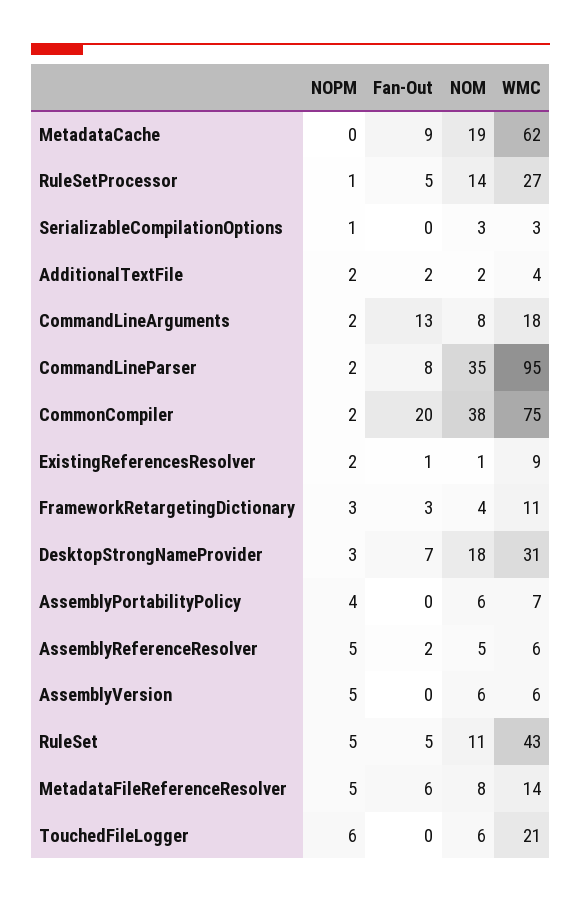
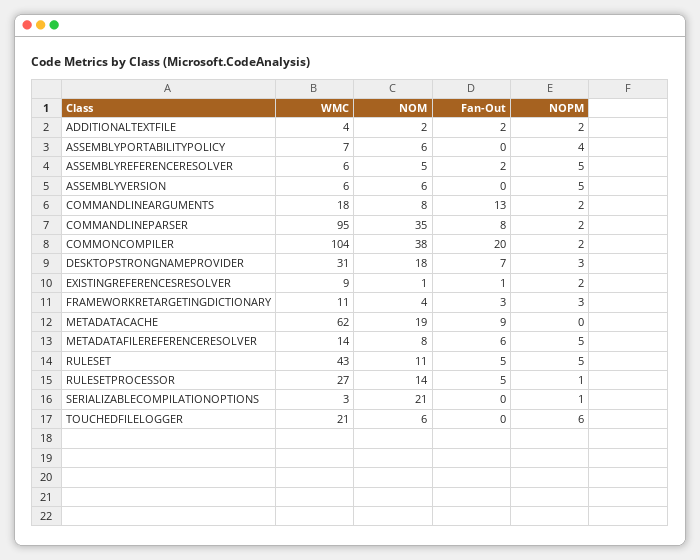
  {
    "NOPM": {
      "MetadataCache": 0,
      "RuleSetProcessor": 1,
      "SerializableCompilationOptions": 1,
      "AdditionalTextFile": 2,
      "CommandLineArguments": 2,
      "CommandLineParser": 2,
      "CommonCompiler": 2,
      "ExistingReferencesResolver": 2,
      "FrameworkRetargetingDictionary": 3,
      "DesktopStrongNameProvider": 3,
      "AssemblyPortabilityPolicy": 4,
      "AssemblyReferenceResolver": 5,
      "AssemblyVersion": 5,
      "RuleSet": 5,
      "MetadataFileReferenceResolver": 5,
      "TouchedFileLogger": 6
    },
    "Fan-Out": {
      "MetadataCache": 9,
      "RuleSetProcessor": 5,
      "SerializableCompilationOptions": 0,
      "AdditionalTextFile": 2,
      "CommandLineArguments": 13,
      "CommandLineParser": 8,
      "CommonCompiler": 20,
      "ExistingReferencesResolver": 1,
      "FrameworkRetargetingDictionary": 3,
      "DesktopStrongNameProvider": 7,
      "AssemblyPortabilityPolicy": 0,
      "AssemblyReferenceResolver": 2,
      "AssemblyVersion": 0,
      "RuleSet": 5,
      "MetadataFileReferenceResolver": 6,
      "TouchedFileLogger": 0
    },
    "NOM": {
      "MetadataCache": 19,
      "RuleSetProcessor": 14,
-     "SerializableCompilationOptions": 3,
+     "SerializableCompilationOptions": 21,
      "AdditionalTextFile": 2,
      "CommandLineArguments": 8,
      "CommandLineParser": 35,
      "CommonCompiler": 38,
      "ExistingReferencesResolver": 1,
      "FrameworkRetargetingDictionary": 4,
      "DesktopStrongNameProvider": 18,
      "AssemblyPortabilityPolicy": 6,
      "AssemblyReferenceResolver": 5,
      "AssemblyVersion": 6,
      "RuleSet": 11,
      "MetadataFileReferenceResolver": 8,
      "TouchedFileLogger": 6
    },
    "WMC": {
      "MetadataCache": 62,
      "RuleSetProcessor": 27,
      "SerializableCompilationOptions": 3,
      "AdditionalTextFile": 4,
      "CommandLineArguments": 18,
      "CommandLineParser": 95,
-     "CommonCompiler": 75,
+     "CommonCompiler": 104,
      "ExistingReferencesResolver": 9,
      "FrameworkRetargetingDictionary": 11,
      "DesktopStrongNameProvider": 31,
      "AssemblyPortabilityPolicy": 7,
      "AssemblyReferenceResolver": 6,
      "AssemblyVersion": 6,
      "RuleSet": 43,
      "MetadataFileReferenceResolver": 14,
      "TouchedFileLogger": 21
    }
  }

